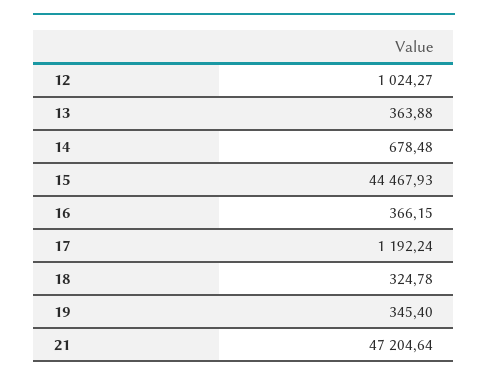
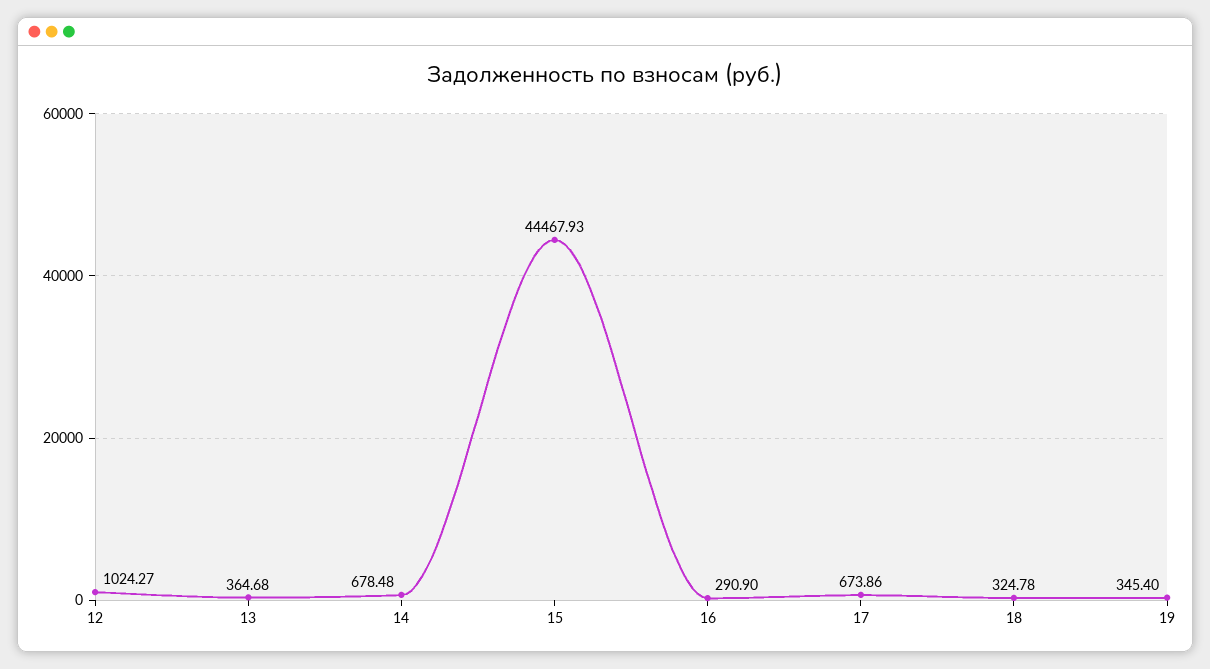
  {
    "12": 1024.27,
-   "13": 363.88,
+   "13": 364.68,
    "14": 678.48,
    "15": 44467.93,
-   "16": 366.15,
+   "16": 290.9,
-   "17": 1192.24,
+   "17": 673.86,
    "18": 324.78,
-   "19": 345.4,
+   "19": 345.4
-   "21": 47204.64
  }

